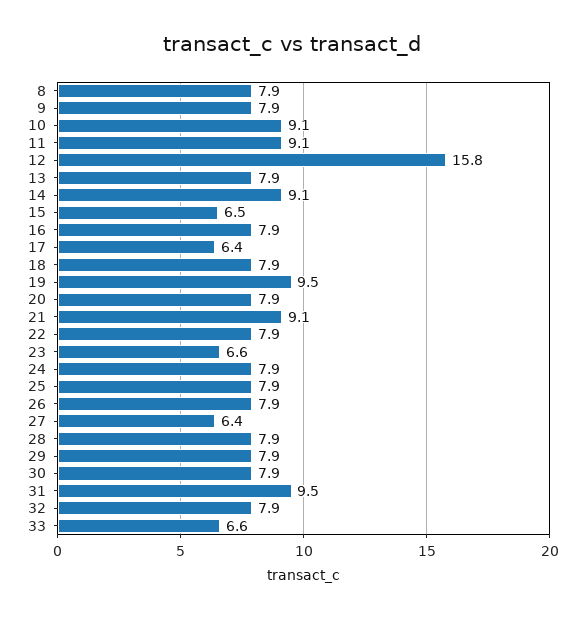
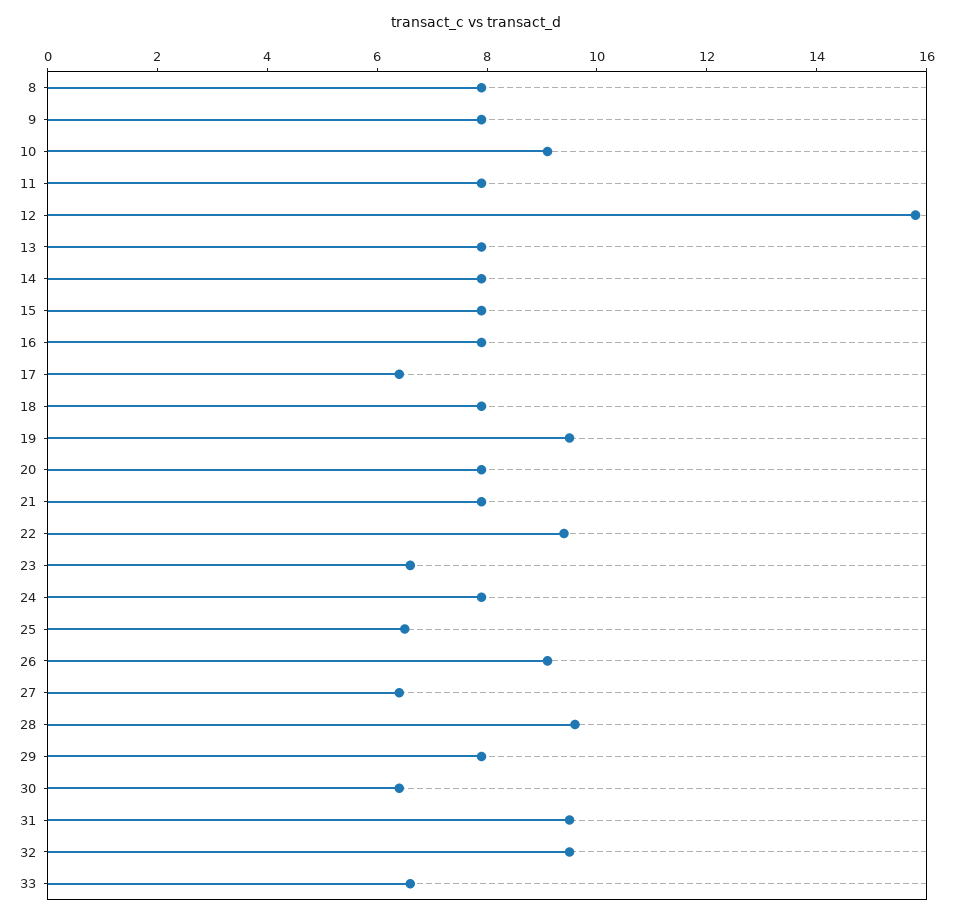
  {
    "8": 7.9,
    "9": 7.9,
    "10": 9.1,
-   "11": 9.1,
+   "11": 8,
    "12": 15.8,
    "13": 7.9,
-   "14": 9.1,
+   "14": 8,
-   "15": 6.5,
+   "15": 8,
    "16": 7.9,
    "17": 6.4,
    "18": 7.9,
    "19": 9.5,
    "20": 7.9,
-   "21": 9.1,
+   "21": 8,
-   "22": 7.9,
+   "22": 9.5,
    "23": 6.6,
    "24": 7.9,
-   "25": 7.9,
+   "25": 6.5,
-   "26": 7.9,
+   "26": 9,
    "27": 6.4,
-   "28": 7.9,
+   "28": 9.5,
    "29": 7.9,
-   "30": 7.9,
+   "30": 6.5,
    "31": 9.5,
-   "32": 7.9,
+   "32": 9.5,
    "33": 6.6
  }

